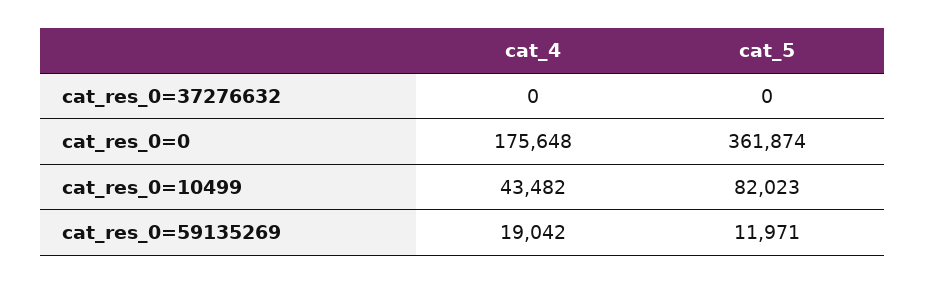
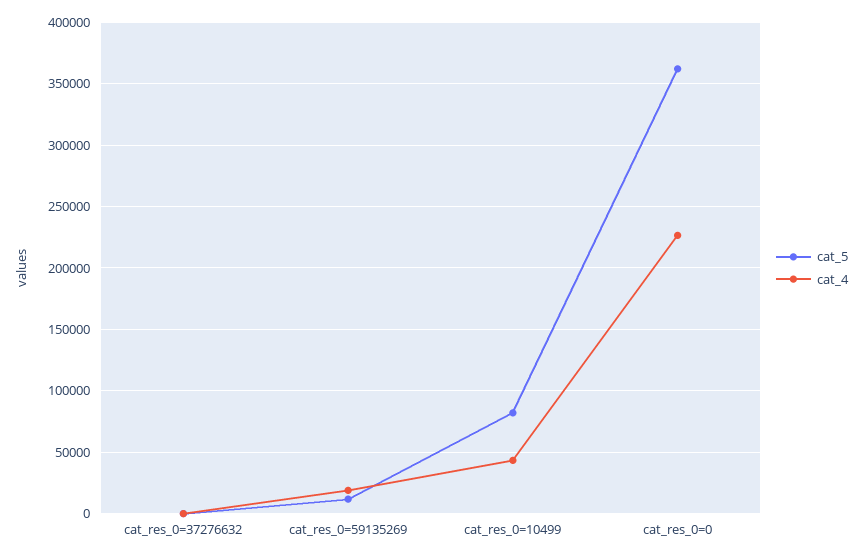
  {
    "cat_4": {
      "cat_res_0=37276632": 0,
-     "cat_res_0=0": 175648,
+     "cat_res_0=0": 225000,
      "cat_res_0=10499": 43482,
      "cat_res_0=59135269": 19042
    },
    "cat_5": {
      "cat_res_0=37276632": 0,
      "cat_res_0=0": 361874,
      "cat_res_0=10499": 82023,
      "cat_res_0=59135269": 11971
    }
  }

